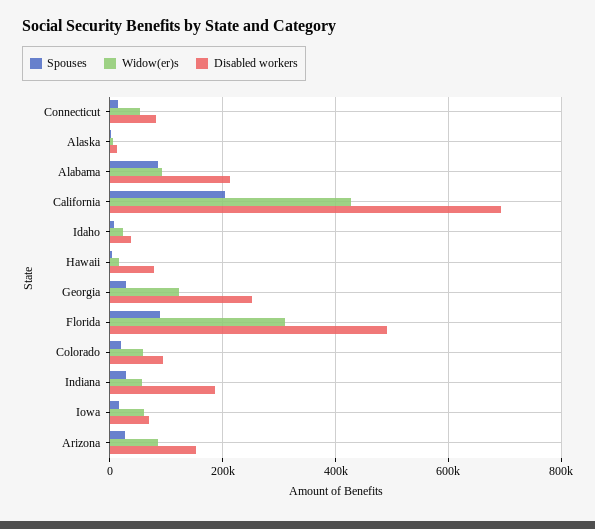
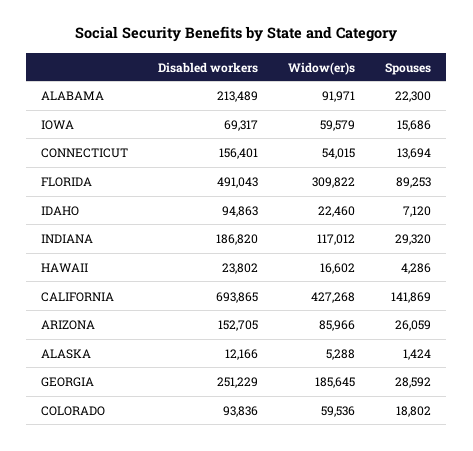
  {
    "Spouses": {
      "Connecticut": 13694,
      "Alaska": 1424,
-     "Alabama": 80000,
+     "Alabama": 22300,
-     "California": 200000,
+     "California": 141869,
      "Idaho": 7120,
      "Hawaii": 4286,
      "Georgia": 28592,
      "Florida": 89253,
      "Colorado": 18802,
      "Indiana": 29320,
      "Iowa": 15686,
      "Arizona": 26059
    },
    "Widow(er)s": {
      "Connecticut": 54015,
      "Alaska": 5288,
      "Alabama": 91971,
      "California": 427268,
      "Idaho": 22460,
      "Hawaii": 16602,
-     "Georgia": 120000,
+     "Georgia": 185645,
      "Florida": 309822,
      "Colorado": 59536,
-     "Indiana": 60000,
+     "Indiana": 117012,
      "Iowa": 59579,
      "Arizona": 85966
    },
    "Disabled workers": {
-     "Connecticut": 80000,
+     "Connecticut": 156401,
      "Alaska": 12166,
      "Alabama": 213489,
      "California": 693865,
-     "Idaho": 40000,
+     "Idaho": 94863,
-     "Hawaii": 80000,
+     "Hawaii": 23802,
      "Georgia": 251229,
      "Florida": 491043,
      "Colorado": 93836,
      "Indiana": 186820,
      "Iowa": 69317,
      "Arizona": 152705
    }
  }

